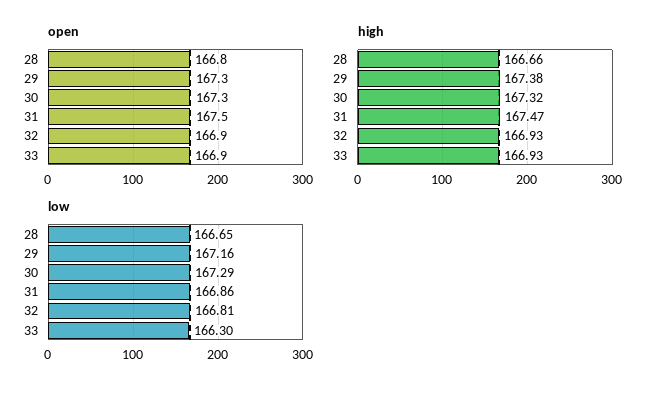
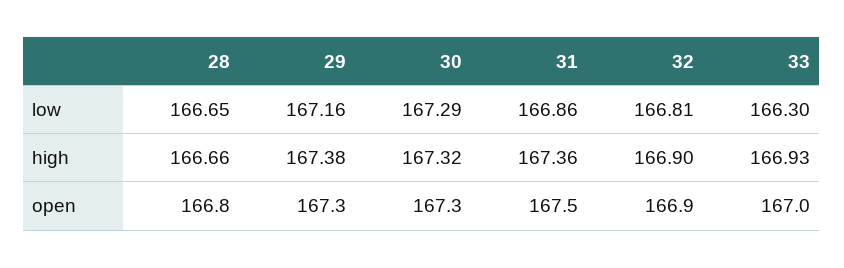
  {
    "open": {
      "28": 166.8,
      "29": 167.3,
      "30": 167.3,
      "31": 167.5,
      "32": 166.9,
-     "33": 166.9
+     "33": 167
    },
    "high": {
      "28": 166.66,
      "29": 167.38,
      "30": 167.32,
-     "31": 167.47,
+     "31": 167.36,
-     "32": 166.93,
+     "32": 166.9,
      "33": 166.93
    },
    "low": {
      "28": 166.65,
      "29": 167.16,
      "30": 167.29,
      "31": 166.86,
      "32": 166.81,
      "33": 166.3
    }
  }

